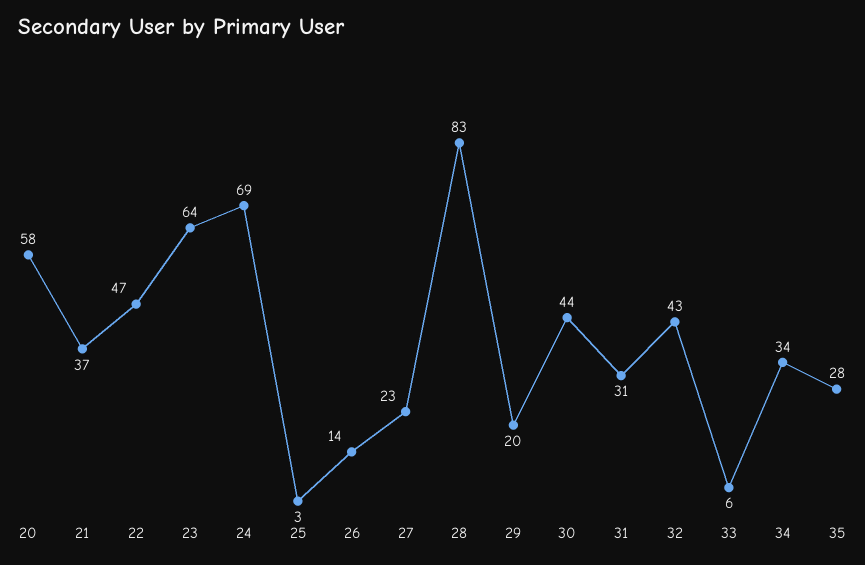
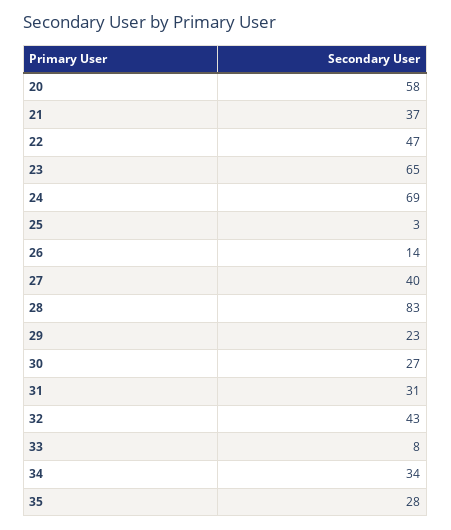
  {
    "20": 58,
    "21": 37,
    "22": 47,
-   "23": 64,
+   "23": 65,
    "24": 69,
    "25": 3,
    "26": 14,
-   "27": 23,
+   "27": 40,
    "28": 83,
-   "29": 20,
+   "29": 23,
-   "30": 44,
+   "30": 27,
    "31": 31,
    "32": 43,
-   "33": 6,
+   "33": 8,
    "34": 34,
    "35": 28
  }

